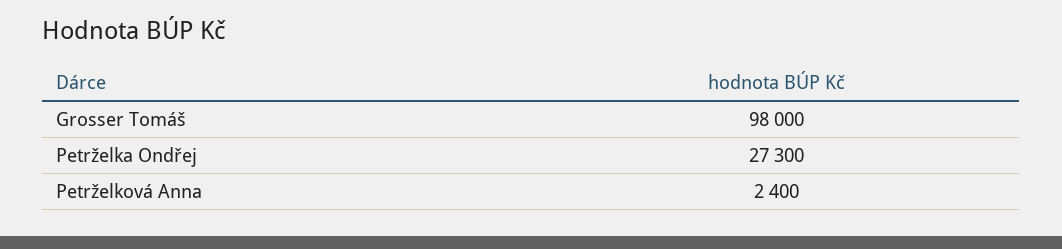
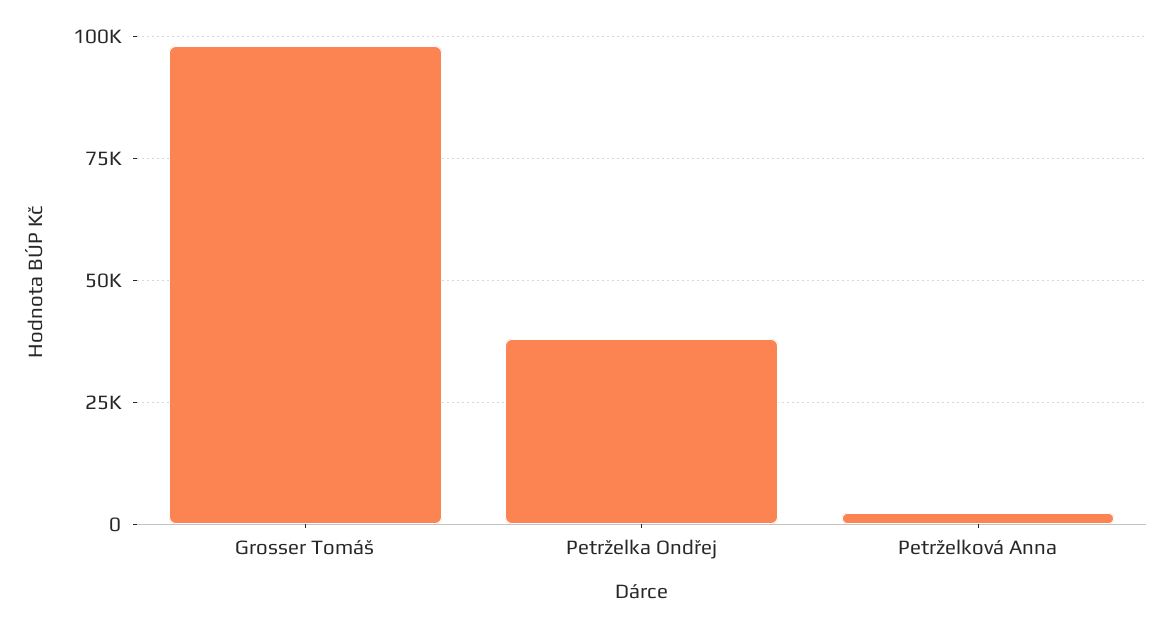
  {
    "Grosser Tomáš": 98000,
-   "Petrželka Ondřej": 27300,
+   "Petrželka Ondřej": 37500,
    "Petrželková Anna": 2400
  }

